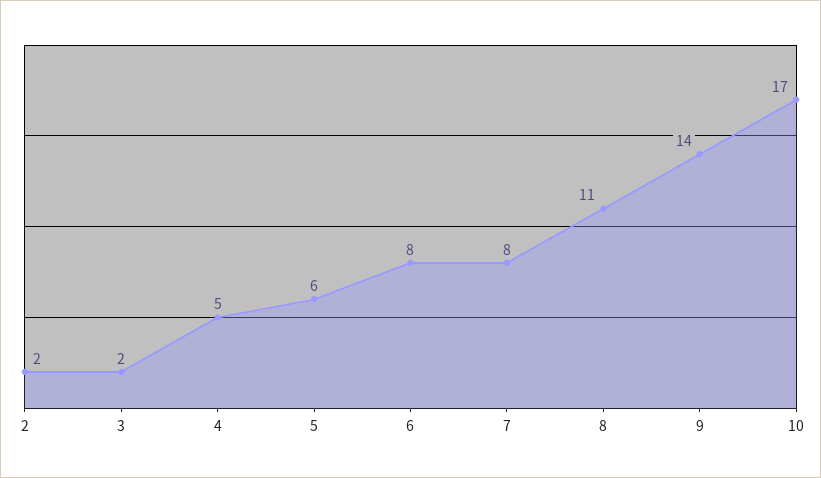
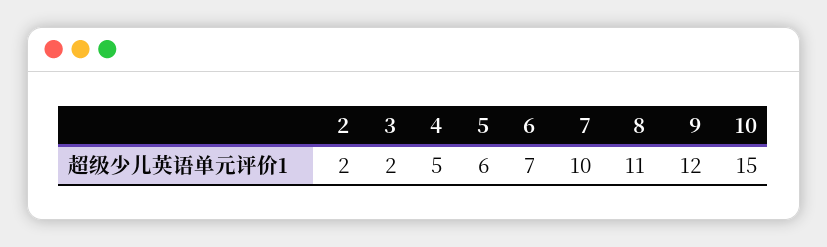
  {
    "2": 2,
    "3": 2,
    "4": 5,
    "5": 6,
-   "6": 8,
+   "6": 7,
-   "7": 8,
+   "7": 10,
    "8": 11,
-   "9": 14,
+   "9": 12,
-   "10": 17
+   "10": 15
  }

